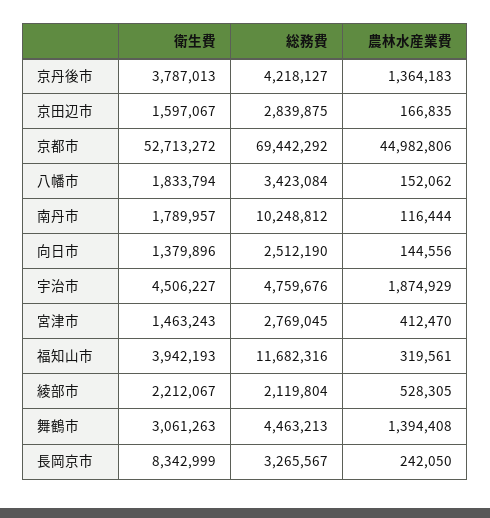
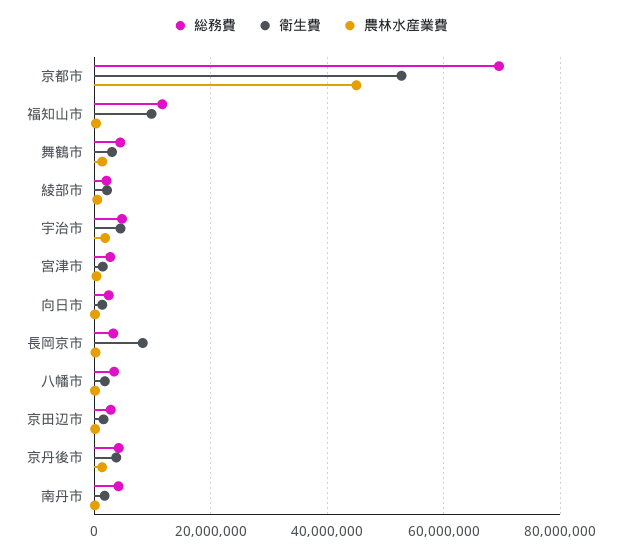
  {
    "衛生費": {
      "京丹後市": 3787013,
      "京田辺市": 1597067,
      "京都市": 52713272,
      "八幡市": 1833794,
      "南丹市": 1789957,
      "向日市": 1379896,
      "宇治市": 4506227,
      "宮津市": 1463243,
-     "福知山市": 3942193,
+     "福知山市": 10000000,
      "綾部市": 2212067,
      "舞鶴市": 3061263,
      "長岡京市": 8342999
    },
    "総務費": {
      "京丹後市": 4218127,
      "京田辺市": 2839875,
      "京都市": 69442292,
      "八幡市": 3423084,
-     "南丹市": 10248812,
+     "南丹市": 4000000,
      "向日市": 2512190,
      "宇治市": 4759676,
      "宮津市": 2769045,
      "福知山市": 11682316,
      "綾部市": 2119804,
      "舞鶴市": 4463213,
      "長岡京市": 3265567
    },
    "農林水産業費": {
      "京丹後市": 1364183,
      "京田辺市": 166835,
      "京都市": 44982806,
      "八幡市": 152062,
      "南丹市": 116444,
      "向日市": 144556,
      "宇治市": 1874929,
      "宮津市": 412470,
      "福知山市": 319561,
      "綾部市": 528305,
      "舞鶴市": 1394408,
      "長岡京市": 242050
    }
  }

